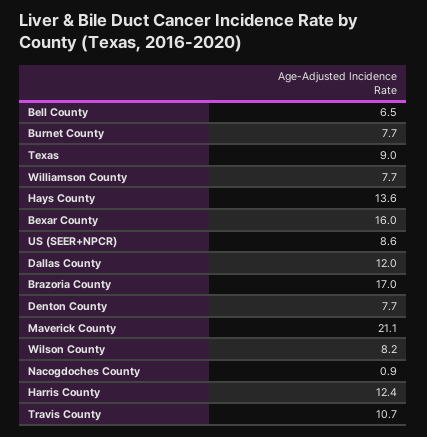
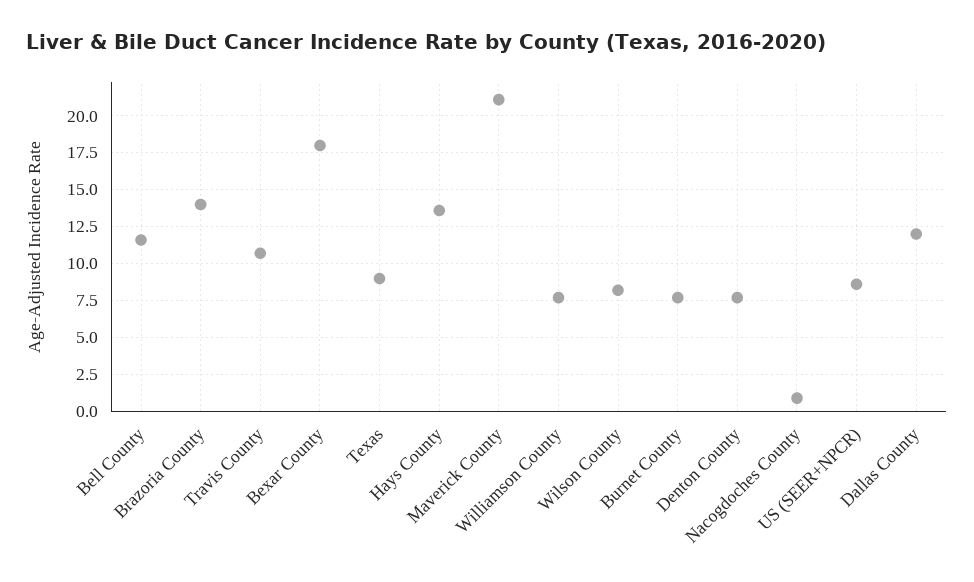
  {
-   "Bell County": 6.5,
+   "Bell County": 11.5,
    "Burnet County": 7.7,
    "Texas": 9,
    "Williamson County": 7.7,
    "Hays County": 13.6,
-   "Bexar County": 16,
+   "Bexar County": 18,
    "US (SEER+NPCR)": 8.6,
    "Dallas County": 12,
-   "Brazoria County": 17,
+   "Brazoria County": 14,
    "Denton County": 7.7,
    "Maverick County": 21.1,
    "Wilson County": 8.2,
    "Nacogdoches County": 0.9,
-   "Harris County": 12.4,
    "Travis County": 10.7
  }

